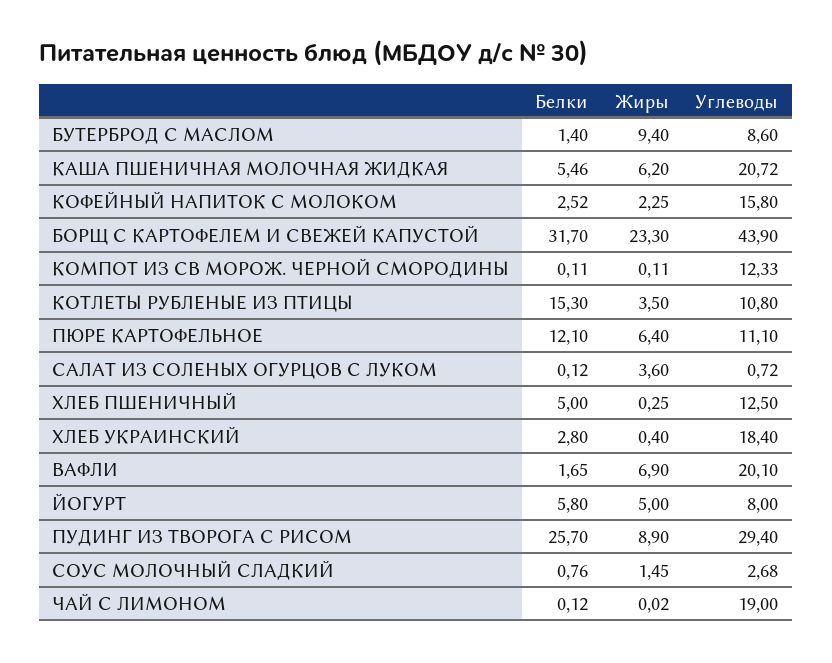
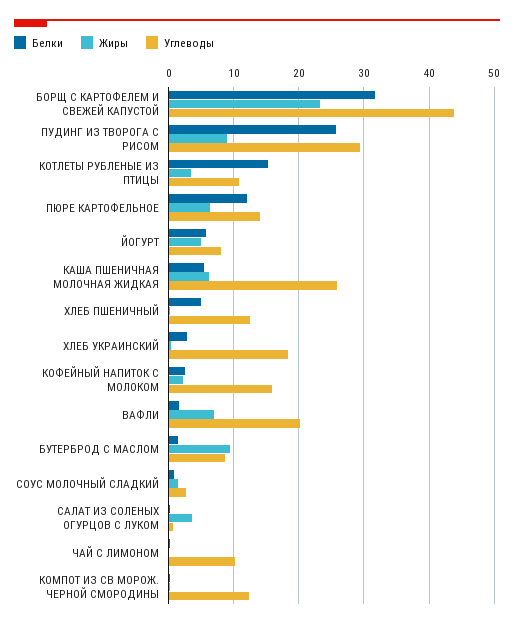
  {
    "Белки": {
      "БУТЕРБРОД С МАСЛОМ": 1.4,
      "КАША ПШЕНИЧНАЯ МОЛОЧНАЯ ЖИДКАЯ": 5.46,
      "КОФЕЙНЫЙ НАПИТОК С МОЛОКОМ": 2.52,
      "БОРЩ С КАРТОФЕЛЕМ И СВЕЖЕЙ КАПУСТОЙ": 31.7,
      "КОМПОТ ИЗ СВ МОРОЖ. ЧЕРНОЙ СМОРОДИНЫ": 0.11,
      "КОТЛЕТЫ РУБЛЕНЫЕ ИЗ ПТИЦЫ": 15.3,
      "ПЮРЕ КАРТОФЕЛЬНОЕ": 12.1,
      "САЛАТ ИЗ СОЛЕНЫХ ОГУРЦОВ С ЛУКОМ": 0.12,
      "ХЛЕБ ПШЕНИЧНЫЙ": 5,
      "ХЛЕБ УКРАИНСКИЙ": 2.8,
      "ВАФЛИ": 1.65,
      "ЙОГУРТ": 5.8,
      "ПУДИНГ ИЗ ТВОРОГА С РИСОМ": 25.7,
      "СОУС МОЛОЧНЫЙ СЛАДКИЙ": 0.76,
      "ЧАЙ С ЛИМОНОМ": 0.12
    },
    "Жиры": {
      "БУТЕРБРОД С МАСЛОМ": 9.4,
      "КАША ПШЕНИЧНАЯ МОЛОЧНАЯ ЖИДКАЯ": 6.2,
      "КОФЕЙНЫЙ НАПИТОК С МОЛОКОМ": 2.25,
      "БОРЩ С КАРТОФЕЛЕМ И СВЕЖЕЙ КАПУСТОЙ": 23.3,
      "КОМПОТ ИЗ СВ МОРОЖ. ЧЕРНОЙ СМОРОДИНЫ": 0.11,
      "КОТЛЕТЫ РУБЛЕНЫЕ ИЗ ПТИЦЫ": 3.5,
      "ПЮРЕ КАРТОФЕЛЬНОЕ": 6.4,
      "САЛАТ ИЗ СОЛЕНЫХ ОГУРЦОВ С ЛУКОМ": 3.6,
      "ХЛЕБ ПШЕНИЧНЫЙ": 0.25,
      "ХЛЕБ УКРАИНСКИЙ": 0.4,
      "ВАФЛИ": 6.9,
      "ЙОГУРТ": 5,
      "ПУДИНГ ИЗ ТВОРОГА С РИСОМ": 8.9,
      "СОУС МОЛОЧНЫЙ СЛАДКИЙ": 1.45,
      "ЧАЙ С ЛИМОНОМ": 0.02
    },
    "Углеводы": {
      "БУТЕРБРОД С МАСЛОМ": 8.6,
-     "КАША ПШЕНИЧНАЯ МОЛОЧНАЯ ЖИДКАЯ": 20.72,
+     "КАША ПШЕНИЧНАЯ МОЛОЧНАЯ ЖИДКАЯ": 26,
      "КОФЕЙНЫЙ НАПИТОК С МОЛОКОМ": 15.8,
      "БОРЩ С КАРТОФЕЛЕМ И СВЕЖЕЙ КАПУСТОЙ": 43.9,
      "КОМПОТ ИЗ СВ МОРОЖ. ЧЕРНОЙ СМОРОДИНЫ": 12.33,
      "КОТЛЕТЫ РУБЛЕНЫЕ ИЗ ПТИЦЫ": 10.8,
-     "ПЮРЕ КАРТОФЕЛЬНОЕ": 11.1,
+     "ПЮРЕ КАРТОФЕЛЬНОЕ": 14,
      "САЛАТ ИЗ СОЛЕНЫХ ОГУРЦОВ С ЛУКОМ": 0.72,
      "ХЛЕБ ПШЕНИЧНЫЙ": 12.5,
      "ХЛЕБ УКРАИНСКИЙ": 18.4,
      "ВАФЛИ": 20.1,
      "ЙОГУРТ": 8,
      "ПУДИНГ ИЗ ТВОРОГА С РИСОМ": 29.4,
      "СОУС МОЛОЧНЫЙ СЛАДКИЙ": 2.68,
-     "ЧАЙ С ЛИМОНОМ": 19
+     "ЧАЙ С ЛИМОНОМ": 10
    }
  }

